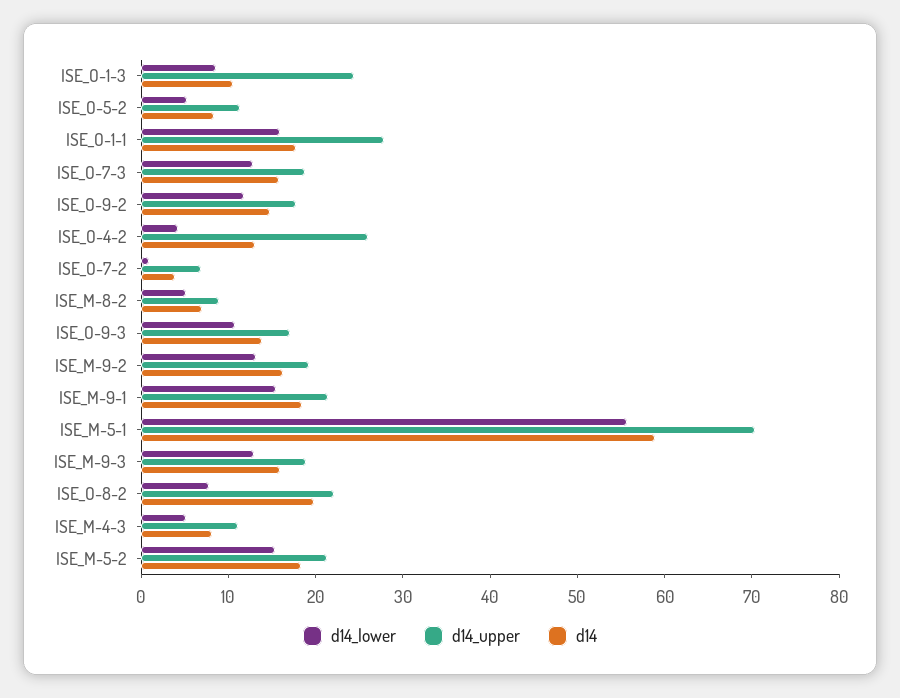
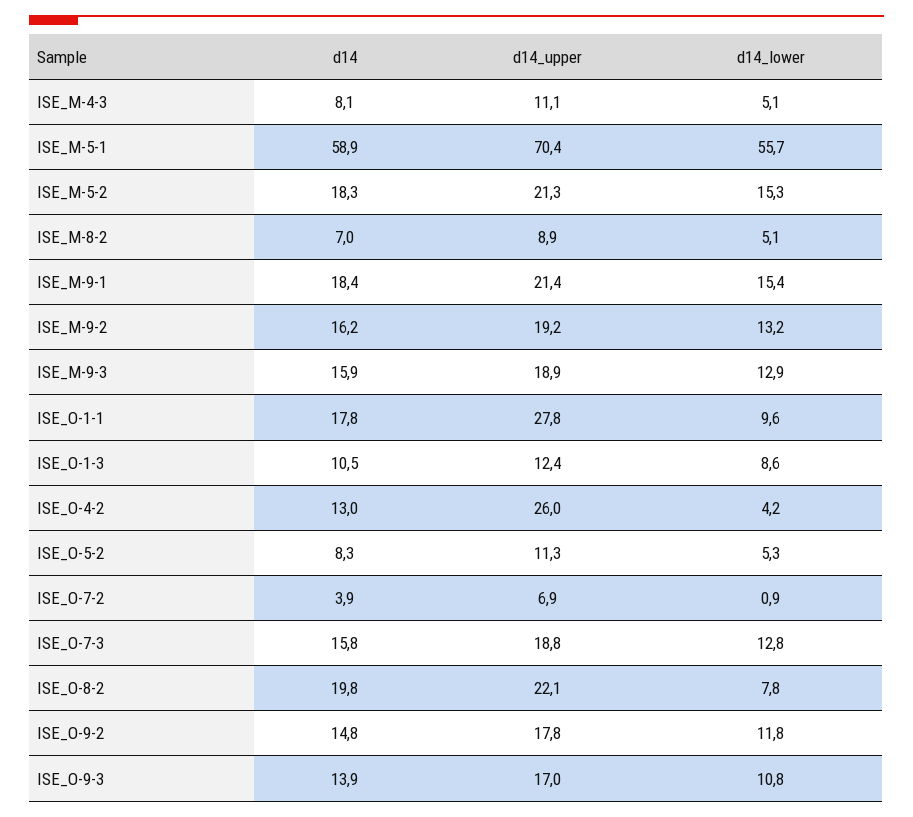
  {
    "d14_lower": {
      "ISE_O-1-3": 8.6,
      "ISE_O-5-2": 5.3,
-     "ISE_O-1-1": 16,
+     "ISE_O-1-1": 9.6,
      "ISE_O-7-3": 12.8,
      "ISE_O-9-2": 11.8,
      "ISE_O-4-2": 4.2,
      "ISE_O-7-2": 0.9,
      "ISE_M-8-2": 5.1,
      "ISE_O-9-3": 10.8,
      "ISE_M-9-2": 13.2,
      "ISE_M-9-1": 15.4,
      "ISE_M-5-1": 55.7,
      "ISE_M-9-3": 12.9,
      "ISE_O-8-2": 7.8,
      "ISE_M-4-3": 5.1,
      "ISE_M-5-2": 15.3
    },
    "d14_upper": {
-     "ISE_O-1-3": 24,
+     "ISE_O-1-3": 12.4,
      "ISE_O-5-2": 11.3,
      "ISE_O-1-1": 27.8,
      "ISE_O-7-3": 18.8,
      "ISE_O-9-2": 17.8,
      "ISE_O-4-2": 26,
      "ISE_O-7-2": 6.9,
      "ISE_M-8-2": 8.9,
      "ISE_O-9-3": 17,
      "ISE_M-9-2": 19.2,
      "ISE_M-9-1": 21.4,
      "ISE_M-5-1": 70.4,
      "ISE_M-9-3": 18.9,
      "ISE_O-8-2": 22.1,
      "ISE_M-4-3": 11.1,
      "ISE_M-5-2": 21.3
    },
    "d14": {
      "ISE_O-1-3": 10.5,
      "ISE_O-5-2": 8.3,
      "ISE_O-1-1": 17.8,
      "ISE_O-7-3": 15.8,
      "ISE_O-9-2": 14.8,
      "ISE_O-4-2": 13,
      "ISE_O-7-2": 3.9,
      "ISE_M-8-2": 7,
      "ISE_O-9-3": 13.9,
      "ISE_M-9-2": 16.2,
      "ISE_M-9-1": 18.4,
      "ISE_M-5-1": 58.9,
      "ISE_M-9-3": 15.9,
      "ISE_O-8-2": 19.8,
      "ISE_M-4-3": 8.1,
      "ISE_M-5-2": 18.3
    }
  }

